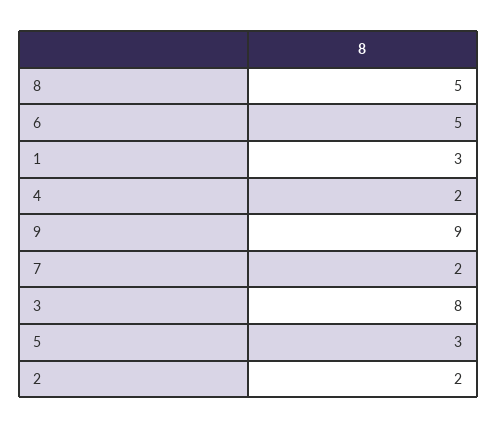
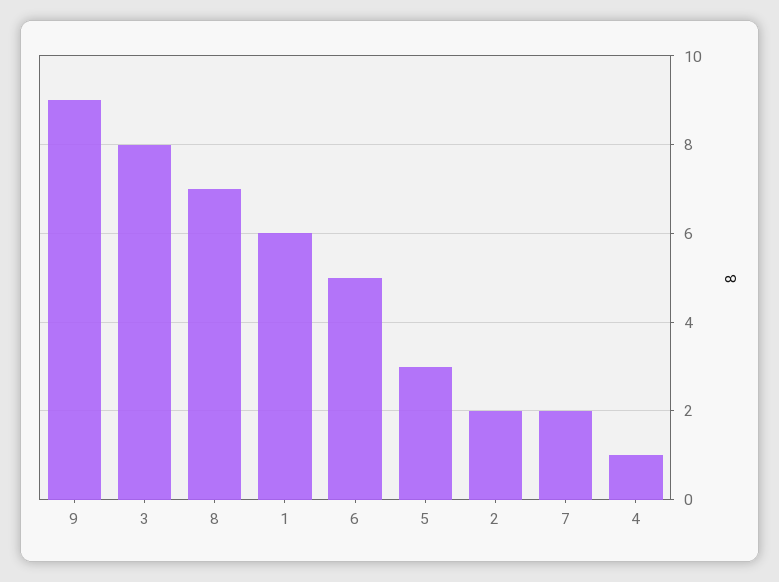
  {
-   "8": 5,
+   "8": 7,
    "6": 5,
-   "1": 3,
+   "1": 6,
-   "4": 2,
+   "4": 1,
    "9": 9,
    "7": 2,
    "3": 8,
    "5": 3,
    "2": 2
  }

